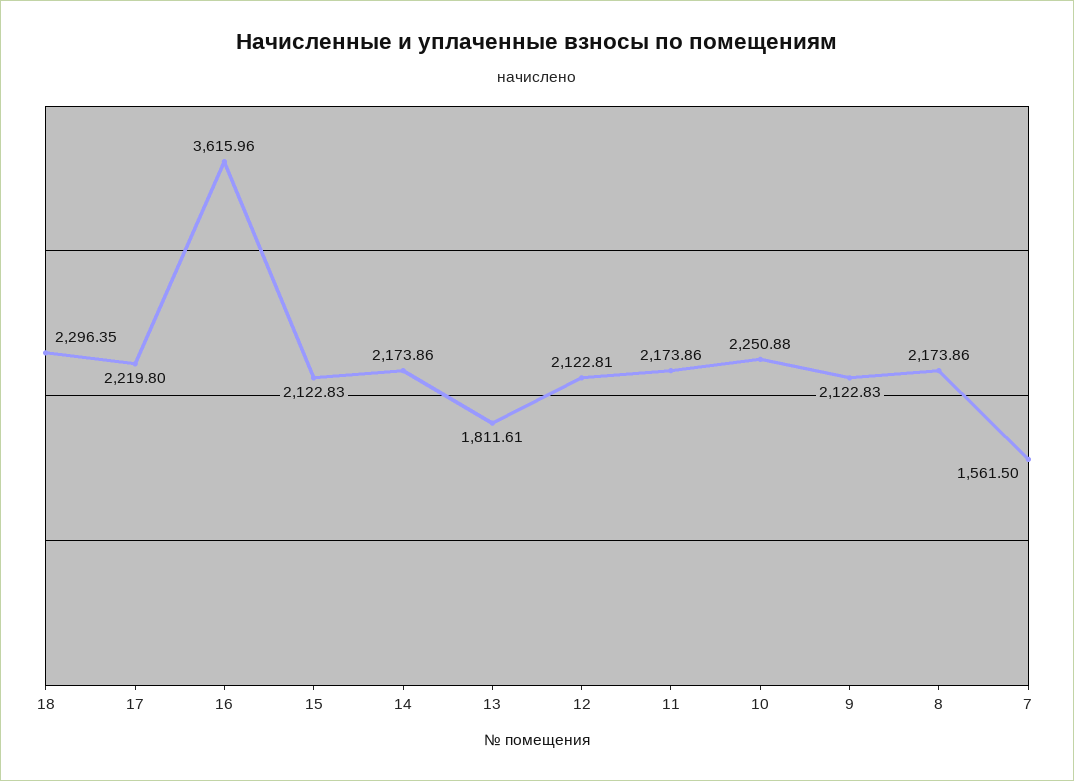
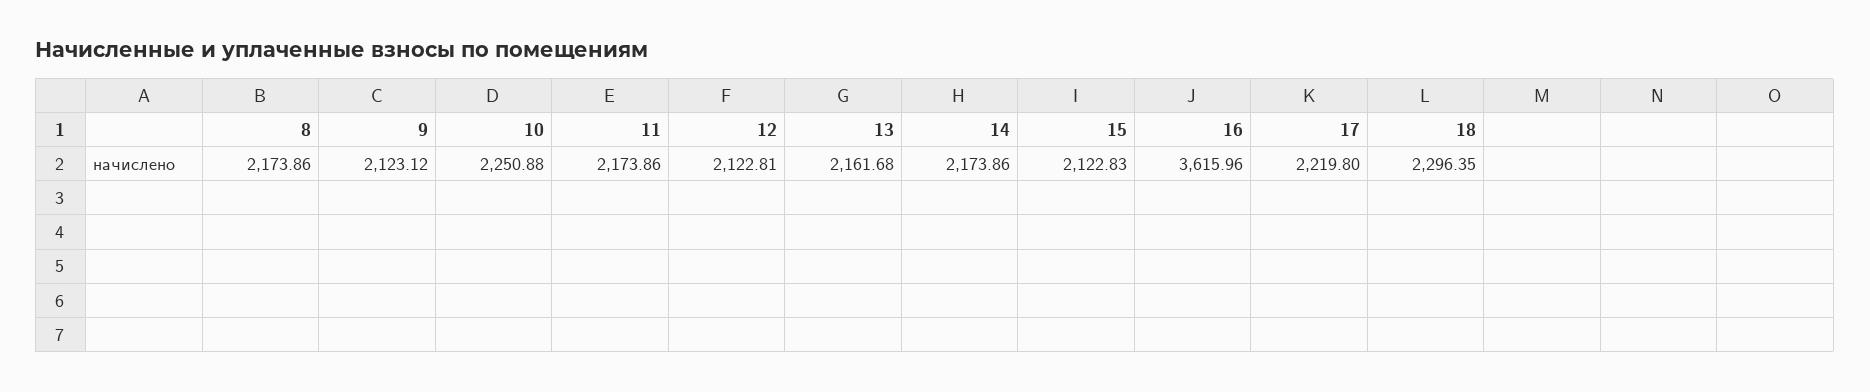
  {
    "18": 2296.35,
    "17": 2219.8,
    "16": 3615.96,
    "15": 2122.83,
    "14": 2173.86,
-   "13": 1811.61,
+   "13": 2161.68,
    "12": 2122.81,
    "11": 2173.86,
    "10": 2250.88,
-   "9": 2122.83,
+   "9": 2123.12,
-   "8": 2173.86,
+   "8": 2173.86
-   "7": 1561.5
  }

